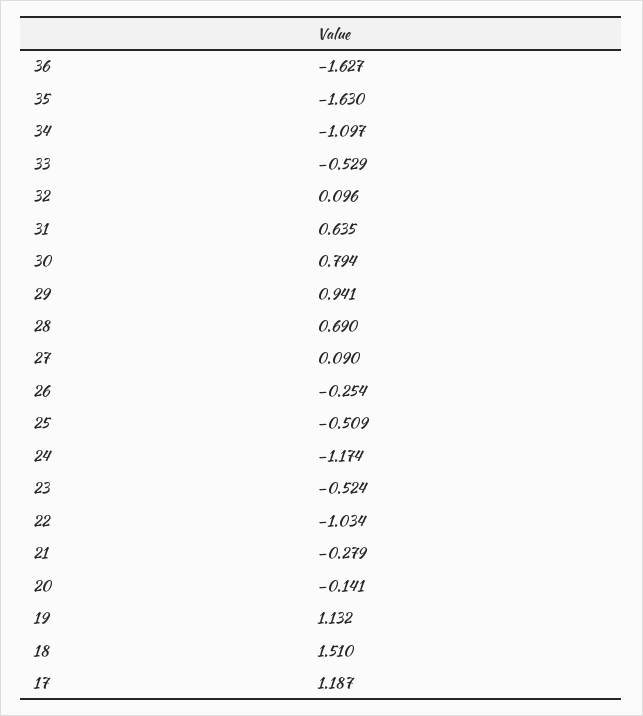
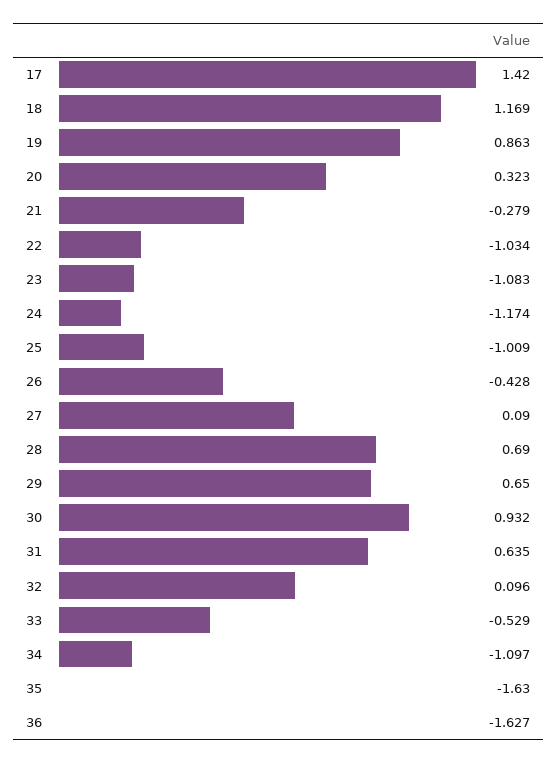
  {
    "36": -1.627,
    "35": -1.63,
    "34": -1.097,
    "33": -0.529,
    "32": 0.096,
    "31": 0.635,
-   "30": 0.794,
+   "30": 0.932,
-   "29": 0.941,
+   "29": 0.65,
    "28": 0.69,
    "27": 0.09,
-   "26": -0.254,
+   "26": -0.428,
-   "25": -0.509,
+   "25": -1.009,
    "24": -1.174,
-   "23": -0.524,
+   "23": -1.083,
    "22": -1.034,
    "21": -0.279,
-   "20": -0.141,
+   "20": 0.323,
-   "19": 1.132,
+   "19": 0.863,
-   "18": 1.51,
+   "18": 1.169,
-   "17": 1.187
+   "17": 1.42
  }

